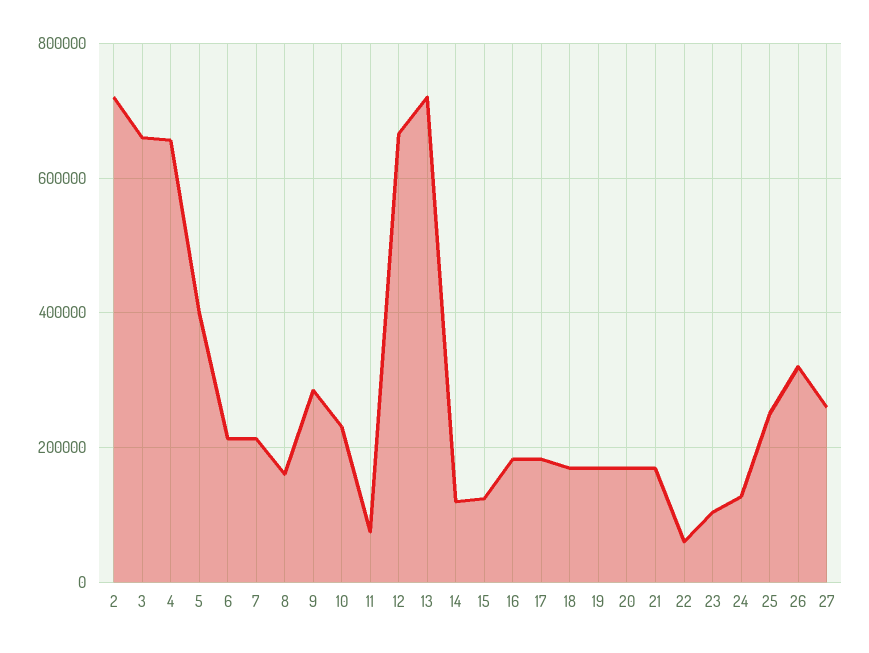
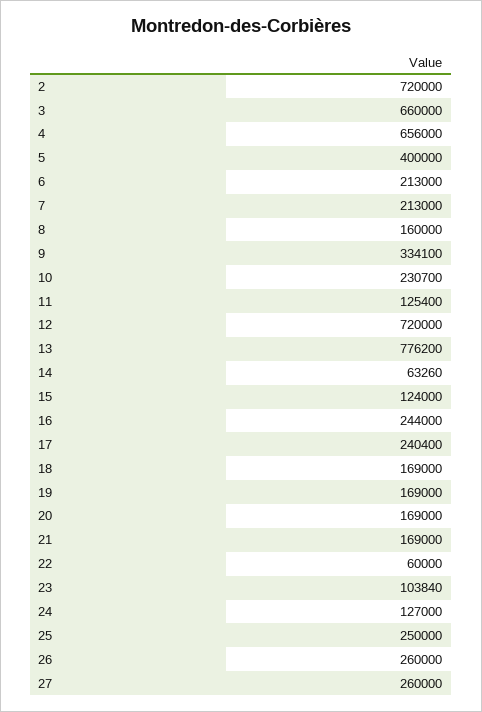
  {
    "2": 720000,
    "3": 660000,
    "4": 656000,
    "5": 400000,
    "6": 213000,
    "7": 213000,
    "8": 160000,
-   "9": 280000,
+   "9": 334100,
    "10": 230700,
-   "11": 80000,
+   "11": 125400,
-   "12": 660000,
+   "12": 720000,
-   "13": 720000,
+   "13": 776200,
-   "14": 120000,
+   "14": 63260,
    "15": 124000,
-   "16": 180000,
+   "16": 244000,
-   "17": 180000,
+   "17": 240400,
    "18": 169000,
    "19": 169000,
    "20": 169000,
    "21": 169000,
    "22": 60000,
    "23": 103840,
    "24": 127000,
    "25": 250000,
-   "26": 320000,
+   "26": 260000,
    "27": 260000
  }

